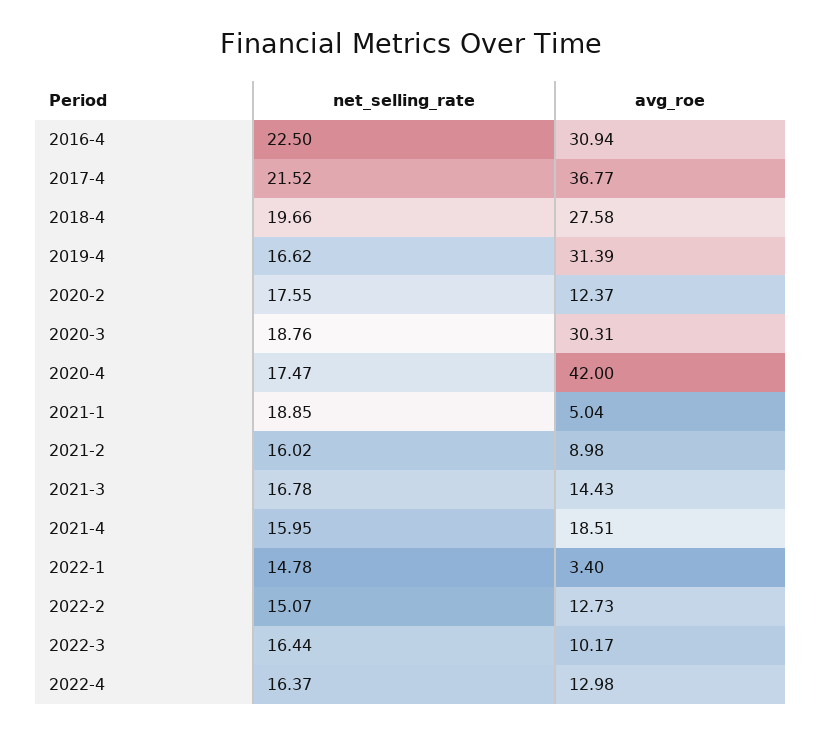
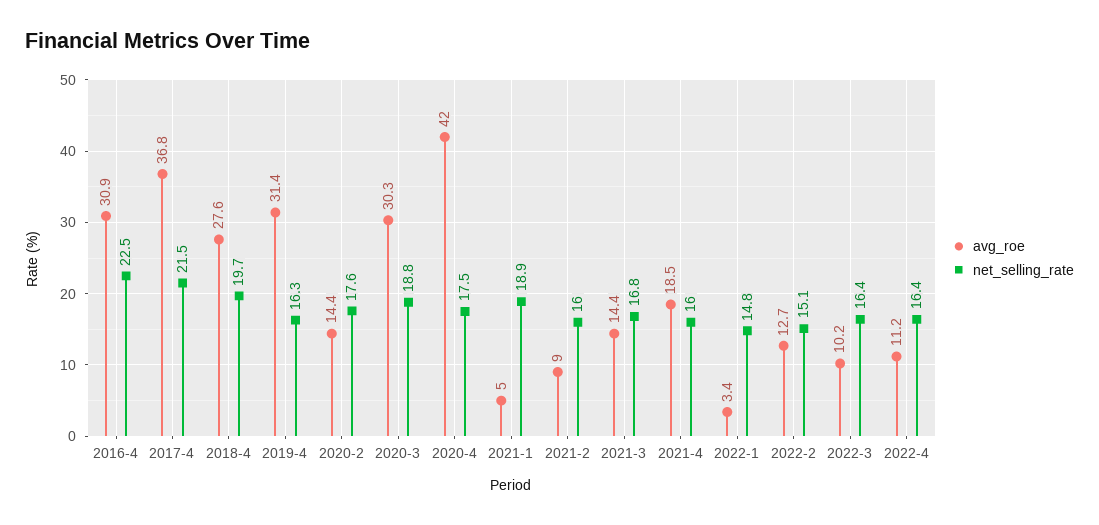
  {
    "net_selling_rate": {
      "2016-4": 22.5,
      "2017-4": 21.52,
      "2018-4": 19.66,
-     "2019-4": 16.62,
+     "2019-4": 16.3,
      "2020-2": 17.55,
      "2020-3": 18.76,
      "2020-4": 17.47,
      "2021-1": 18.85,
      "2021-2": 16.02,
      "2021-3": 16.78,
      "2021-4": 15.95,
      "2022-1": 14.78,
      "2022-2": 15.07,
      "2022-3": 16.44,
      "2022-4": 16.37
    },
    "avg_roe": {
      "2016-4": 30.94,
      "2017-4": 36.77,
      "2018-4": 27.58,
      "2019-4": 31.39,
-     "2020-2": 12.37,
+     "2020-2": 14.4,
      "2020-3": 30.31,
      "2020-4": 42,
      "2021-1": 5.04,
      "2021-2": 8.98,
      "2021-3": 14.43,
      "2021-4": 18.51,
      "2022-1": 3.4,
      "2022-2": 12.73,
      "2022-3": 10.17,
-     "2022-4": 12.98
+     "2022-4": 11.2
    }
  }

